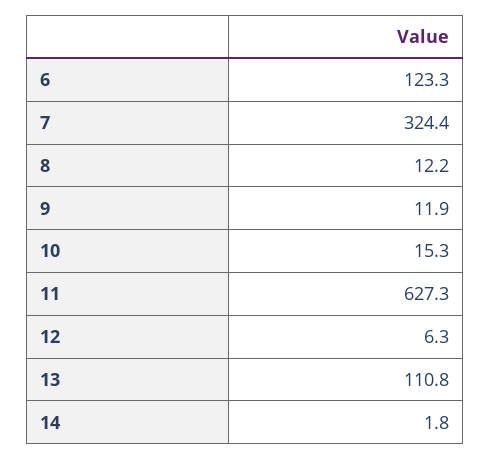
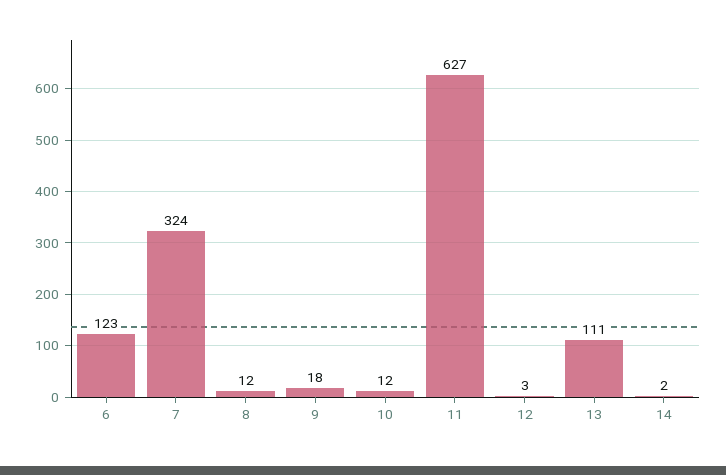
  {
    "6": 123.3,
    "7": 324.4,
    "8": 12.2,
-   "9": 11.9,
+   "9": 18,
-   "10": 15.3,
+   "10": 12,
    "11": 627.3,
-   "12": 6.3,
+   "12": 3,
    "13": 110.8,
    "14": 1.8
  }

